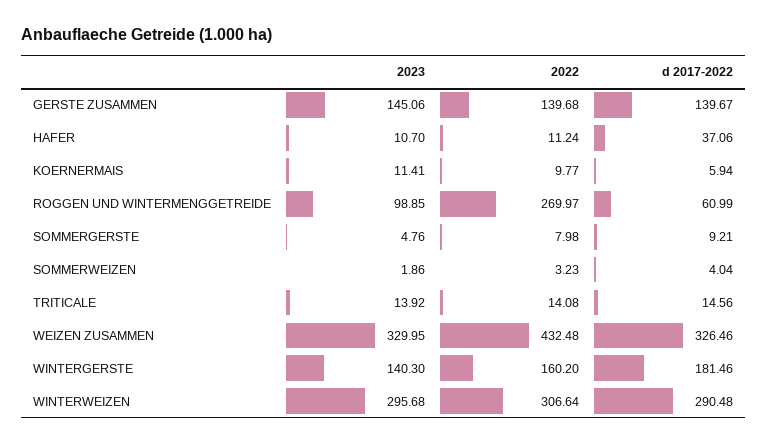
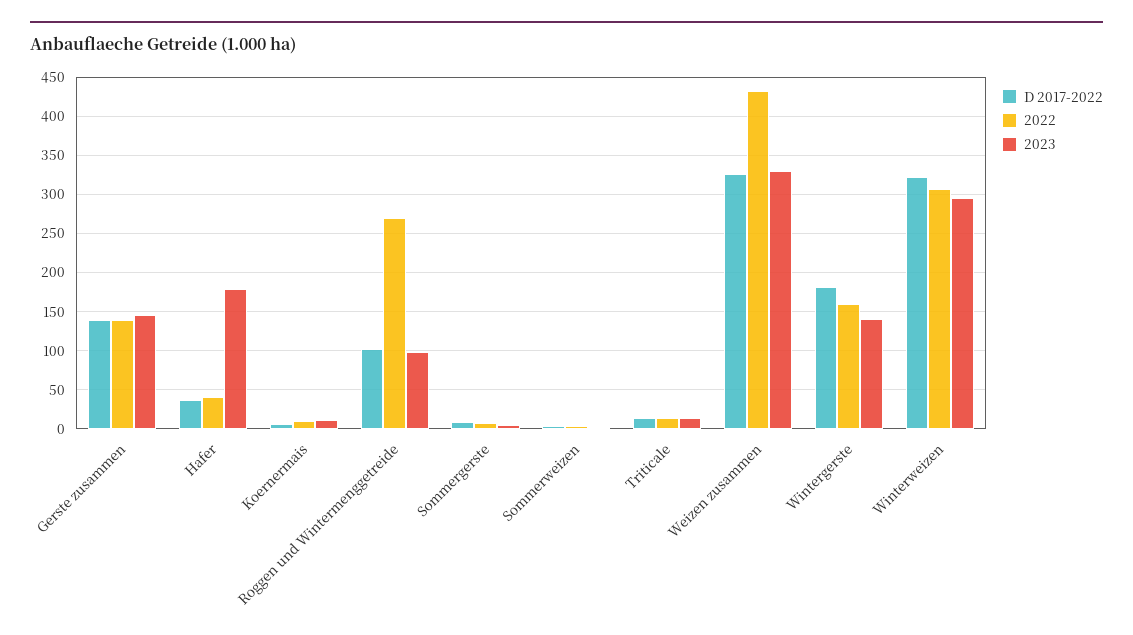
  {
    "2023": {
      "GERSTE ZUSAMMEN": 145.06,
-     "HAFER": 10.7,
+     "HAFER": 180,
      "KOERNERMAIS": 11.41,
      "ROGGEN UND WINTERMENGGETREIDE": 98.85,
      "SOMMERGERSTE": 4.76,
      "SOMMERWEIZEN": 1.86,
      "TRITICALE": 13.92,
      "WEIZEN ZUSAMMEN": 329.95,
      "WINTERGERSTE": 140.3,
      "WINTERWEIZEN": 295.68
    },
    "2022": {
      "GERSTE ZUSAMMEN": 139.68,
-     "HAFER": 11.24,
+     "HAFER": 40,
      "KOERNERMAIS": 9.77,
      "ROGGEN UND WINTERMENGGETREIDE": 269.97,
      "SOMMERGERSTE": 7.98,
      "SOMMERWEIZEN": 3.23,
      "TRITICALE": 14.08,
      "WEIZEN ZUSAMMEN": 432.48,
      "WINTERGERSTE": 160.2,
      "WINTERWEIZEN": 306.64
    },
    "d 2017-2022": {
      "GERSTE ZUSAMMEN": 139.67,
      "HAFER": 37.06,
      "KOERNERMAIS": 5.94,
-     "ROGGEN UND WINTERMENGGETREIDE": 60.99,
+     "ROGGEN UND WINTERMENGGETREIDE": 100,
      "SOMMERGERSTE": 9.21,
      "SOMMERWEIZEN": 4.04,
      "TRITICALE": 14.56,
      "WEIZEN ZUSAMMEN": 326.46,
      "WINTERGERSTE": 181.46,
-     "WINTERWEIZEN": 290.48
+     "WINTERWEIZEN": 320
    }
  }

